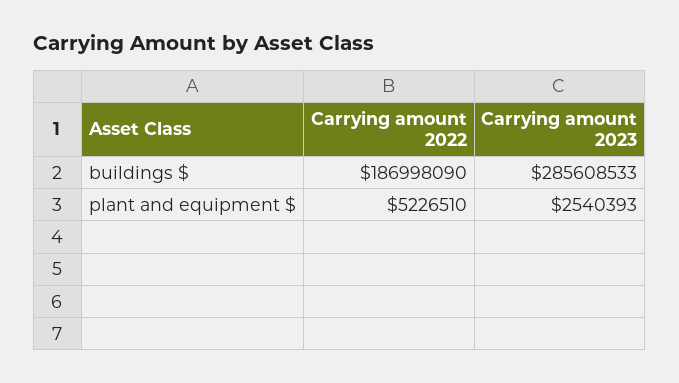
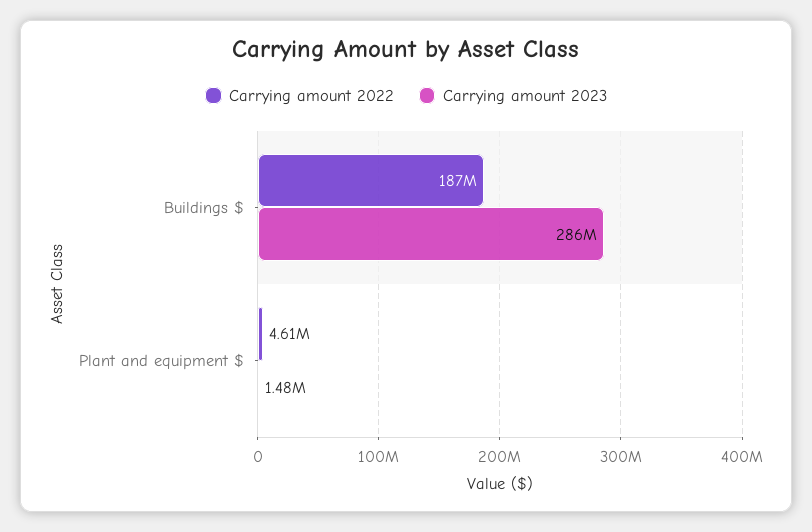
  {
    "Carrying amount 2022": {
      "buildings $": 186998090,
-     "plant and equipment $": 5226510
+     "plant and equipment $": 4610000
    },
    "Carrying amount 2023": {
      "buildings $": 285608533,
-     "plant and equipment $": 2540393
+     "plant and equipment $": 1480000
    }
  }

